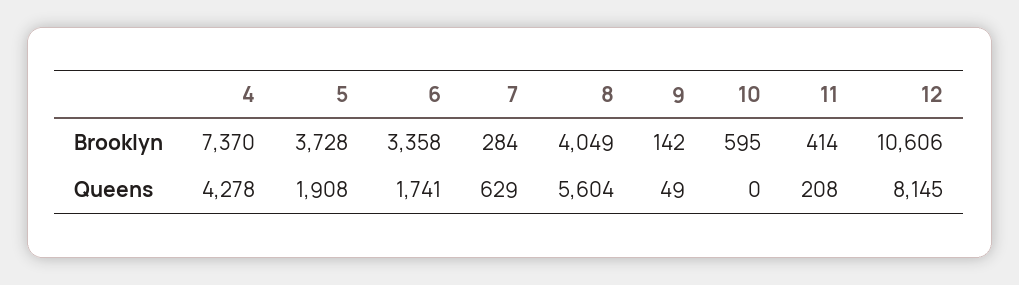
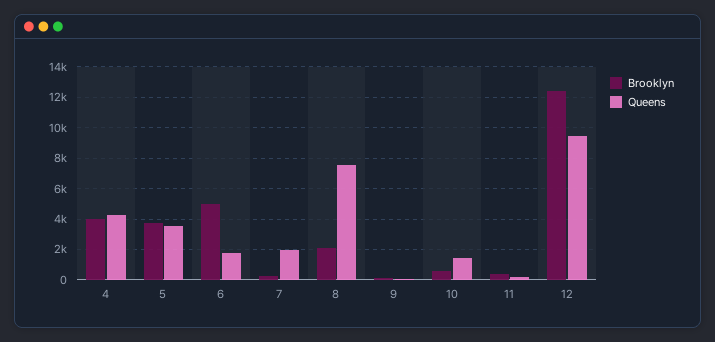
  {
    "Brooklyn": {
-     "4": 7370,
+     "4": 4000,
      "5": 3728,
-     "6": 3358,
+     "6": 5000,
      "7": 284,
-     "8": 4049,
+     "8": 2000,
      "9": 142,
      "10": 595,
      "11": 414,
-     "12": 10606
+     "12": 12500
    },
    "Queens": {
      "4": 4278,
-     "5": 1908,
+     "5": 3500,
      "6": 1741,
-     "7": 629,
+     "7": 2000,
-     "8": 5604,
+     "8": 7500,
      "9": 49,
-     "10": 0,
+     "10": 1500,
      "11": 208,
-     "12": 8145
+     "12": 9500
    }
  }

